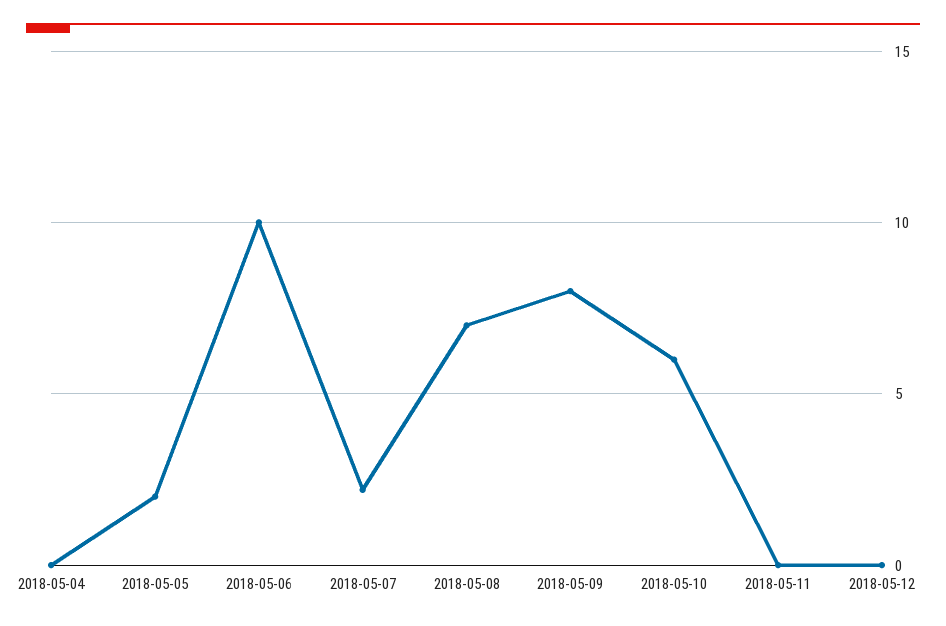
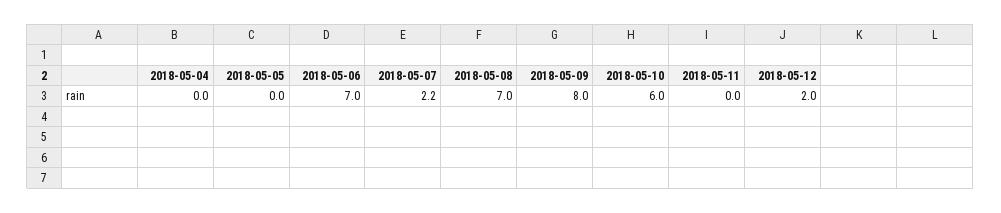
  {
    "2018-05-04": 0,
-   "2018-05-05": 2,
+   "2018-05-05": 0,
-   "2018-05-06": 10,
+   "2018-05-06": 7,
    "2018-05-07": 2.2,
    "2018-05-08": 7,
    "2018-05-09": 8,
    "2018-05-10": 6,
    "2018-05-11": 0,
-   "2018-05-12": 0
+   "2018-05-12": 2
  }

